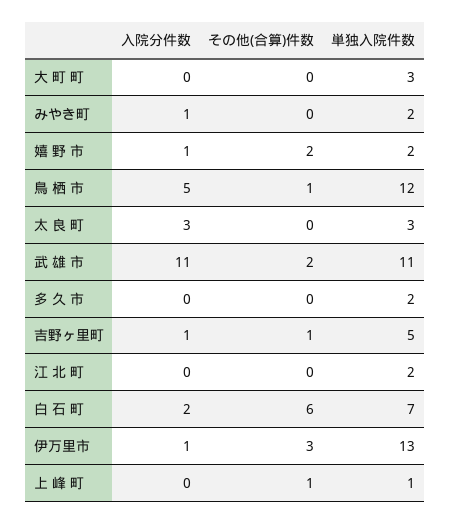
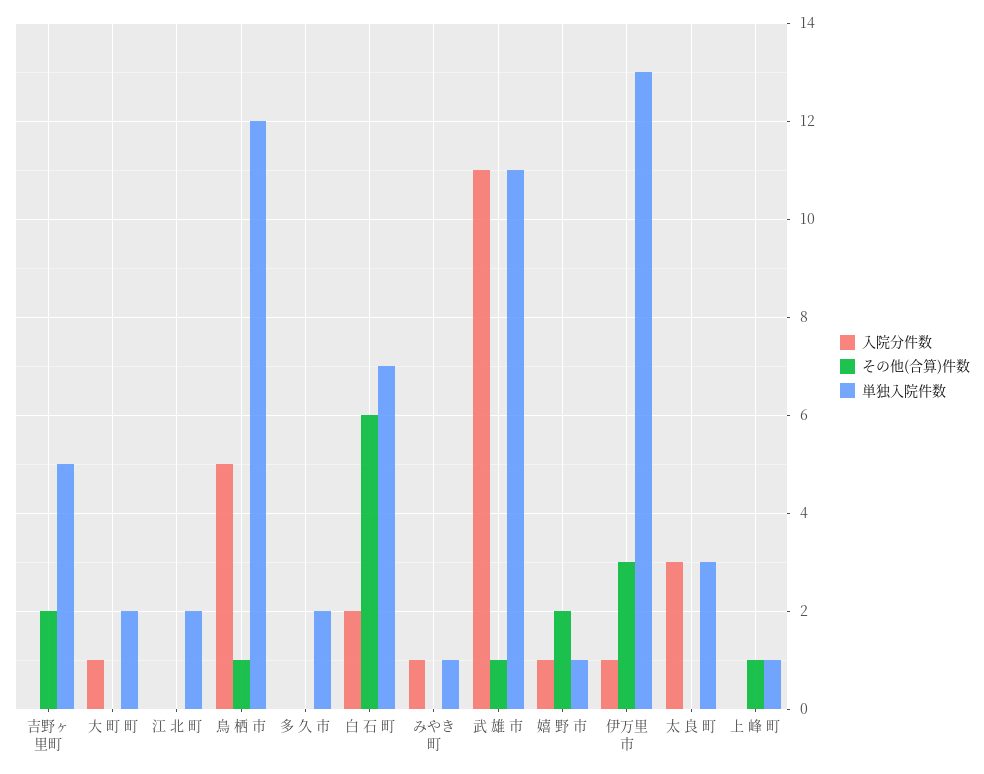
  {
    "入院分件数": {
-     "大 町 町": 0,
+     "大 町 町": 1,
      "みやき町": 1,
      "嬉 野 市": 1,
      "鳥 栖 市": 5,
      "太 良 町": 3,
      "武 雄 市": 11,
      "多 久 市": 0,
-     "吉野ヶ里町": 1,
+     "吉野ヶ里町": 0,
      "江 北 町": 0,
      "白 石 町": 2,
      "伊万里市": 1,
      "上 峰 町": 0
    },
    "その他(合算)件数": {
      "大 町 町": 0,
      "みやき町": 0,
      "嬉 野 市": 2,
      "鳥 栖 市": 1,
      "太 良 町": 0,
-     "武 雄 市": 2,
+     "武 雄 市": 1,
      "多 久 市": 0,
-     "吉野ヶ里町": 1,
+     "吉野ヶ里町": 2,
      "江 北 町": 0,
      "白 石 町": 6,
      "伊万里市": 3,
      "上 峰 町": 1
    },
    "単独入院件数": {
-     "大 町 町": 3,
+     "大 町 町": 2,
-     "みやき町": 2,
+     "みやき町": 1,
-     "嬉 野 市": 2,
+     "嬉 野 市": 1,
      "鳥 栖 市": 12,
      "太 良 町": 3,
      "武 雄 市": 11,
      "多 久 市": 2,
      "吉野ヶ里町": 5,
      "江 北 町": 2,
      "白 石 町": 7,
      "伊万里市": 13,
      "上 峰 町": 1
    }
  }

